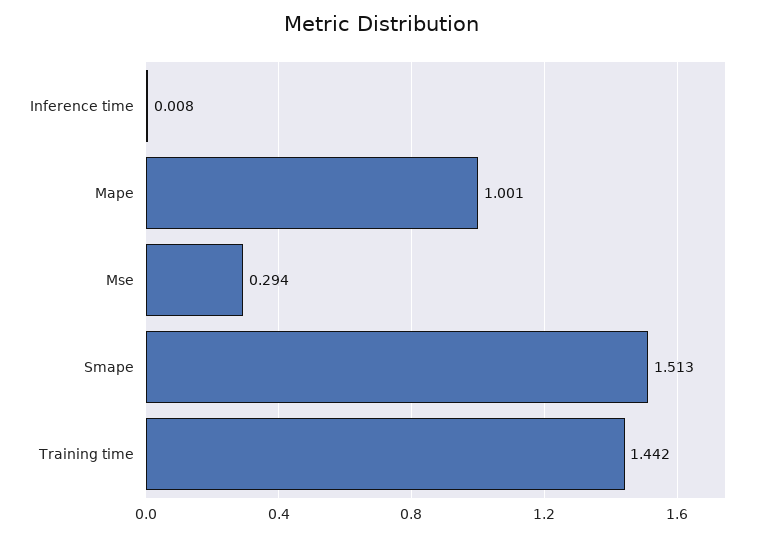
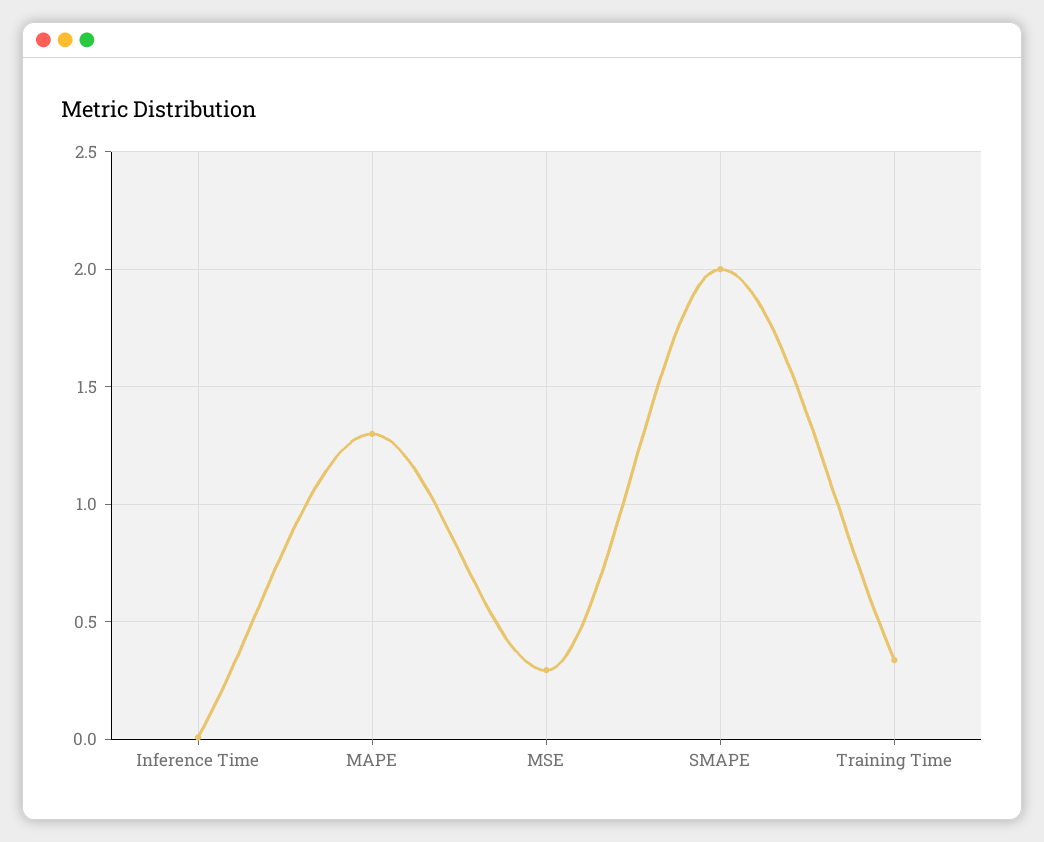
  {
    "Inference time": 0.008,
-   "Mape": 1.001,
+   "Mape": 1.3,
    "Mse": 0.294,
-   "Smape": 1.513,
+   "Smape": 2,
-   "Training time": 1.442
+   "Training time": 0.35
  }

